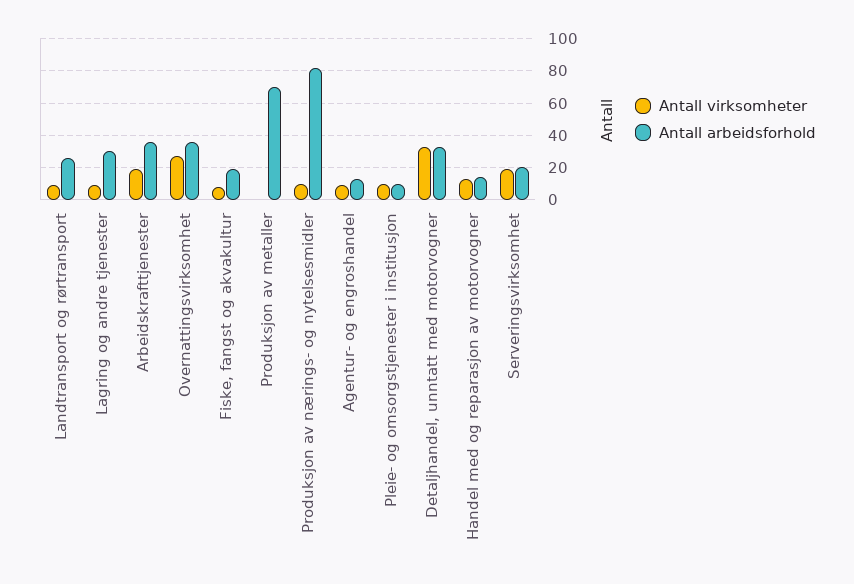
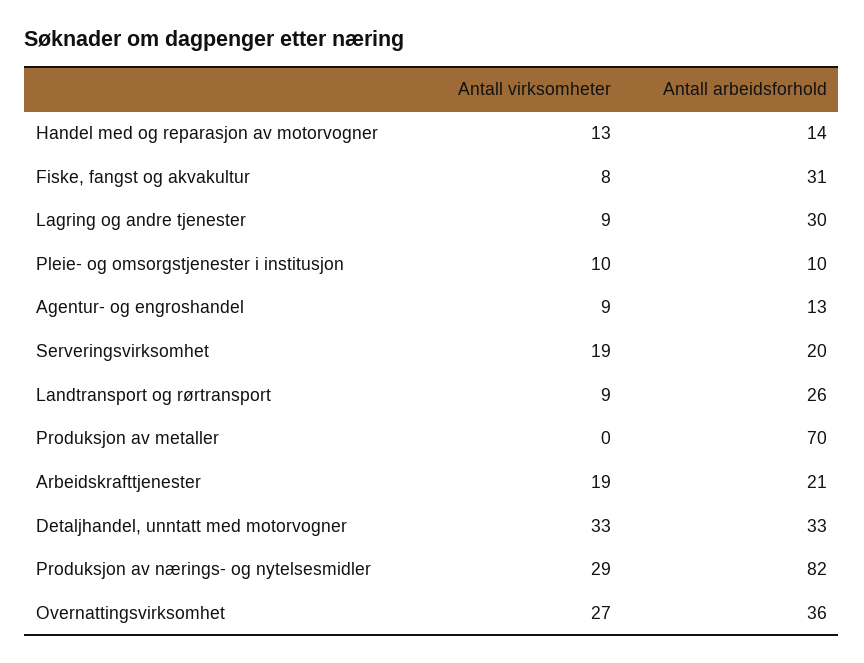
  {
    "Antall virksomheter": {
      "Landtransport og rørtransport": 9,
      "Lagring og andre tjenester": 9,
      "Arbeidskrafttjenester": 19,
      "Overnattingsvirksomhet": 27,
      "Fiske, fangst og akvakultur": 8,
      "Produksjon av metaller": 0,
-     "Produksjon av nærings- og nytelsesmidler": 10,
+     "Produksjon av nærings- og nytelsesmidler": 29,
      "Agentur- og engroshandel": 9,
      "Pleie- og omsorgstjenester i institusjon": 10,
      "Detaljhandel, unntatt med motorvogner": 33,
      "Handel med og reparasjon av motorvogner": 13,
      "Serveringsvirksomhet": 19
    },
    "Antall arbeidsforhold": {
      "Landtransport og rørtransport": 26,
      "Lagring og andre tjenester": 30,
-     "Arbeidskrafttjenester": 35,
+     "Arbeidskrafttjenester": 21,
      "Overnattingsvirksomhet": 36,
-     "Fiske, fangst og akvakultur": 20,
+     "Fiske, fangst og akvakultur": 31,
      "Produksjon av metaller": 70,
      "Produksjon av nærings- og nytelsesmidler": 82,
      "Agentur- og engroshandel": 13,
      "Pleie- og omsorgstjenester i institusjon": 10,
      "Detaljhandel, unntatt med motorvogner": 33,
      "Handel med og reparasjon av motorvogner": 14,
      "Serveringsvirksomhet": 20
    }
  }

